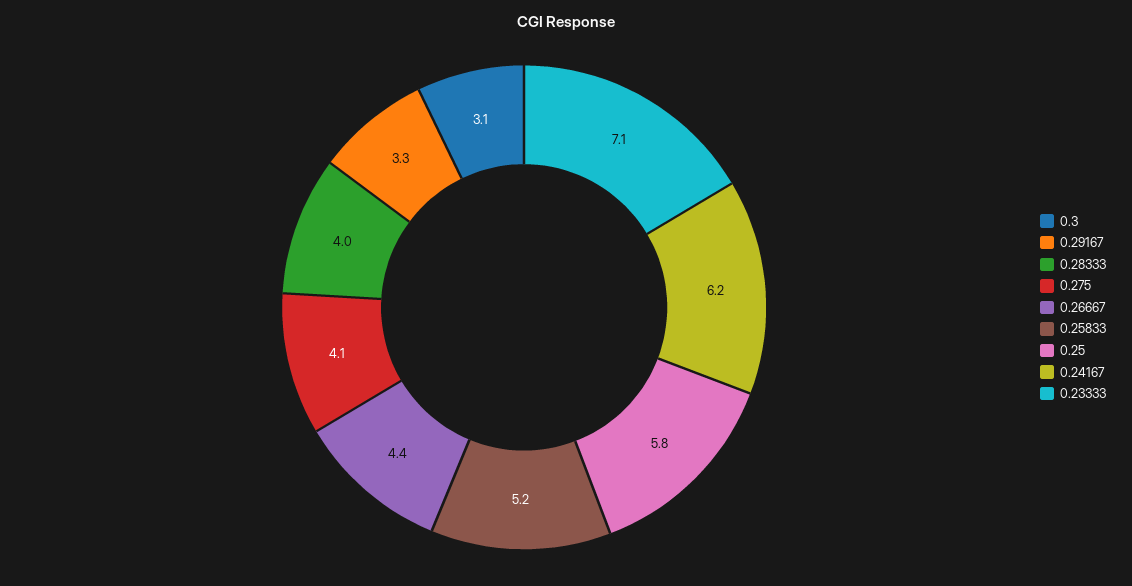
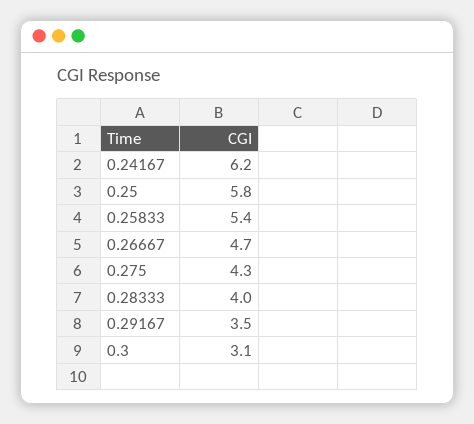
  {
    "0.3": 3.1,
-   "0.29167": 3.3,
+   "0.29167": 3.5,
    "0.28333": 4,
-   "0.275": 4.1,
+   "0.275": 4.3,
-   "0.26667": 4.4,
+   "0.26667": 4.7,
-   "0.25833": 5.2,
+   "0.25833": 5.4,
    "0.25": 5.8,
-   "0.24167": 6.2,
+   "0.24167": 6.2
-   "0.23333": 7.1
  }

